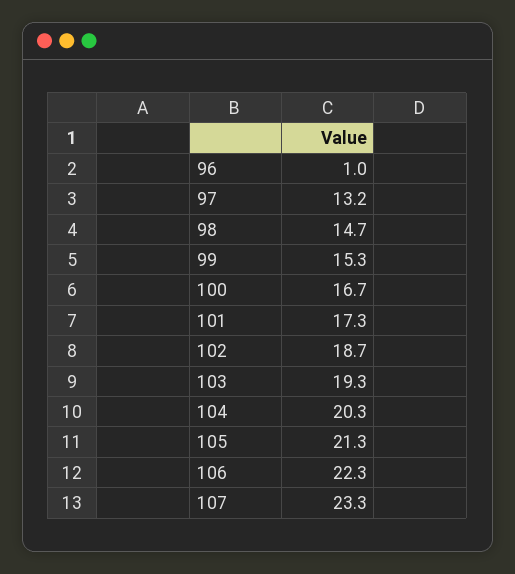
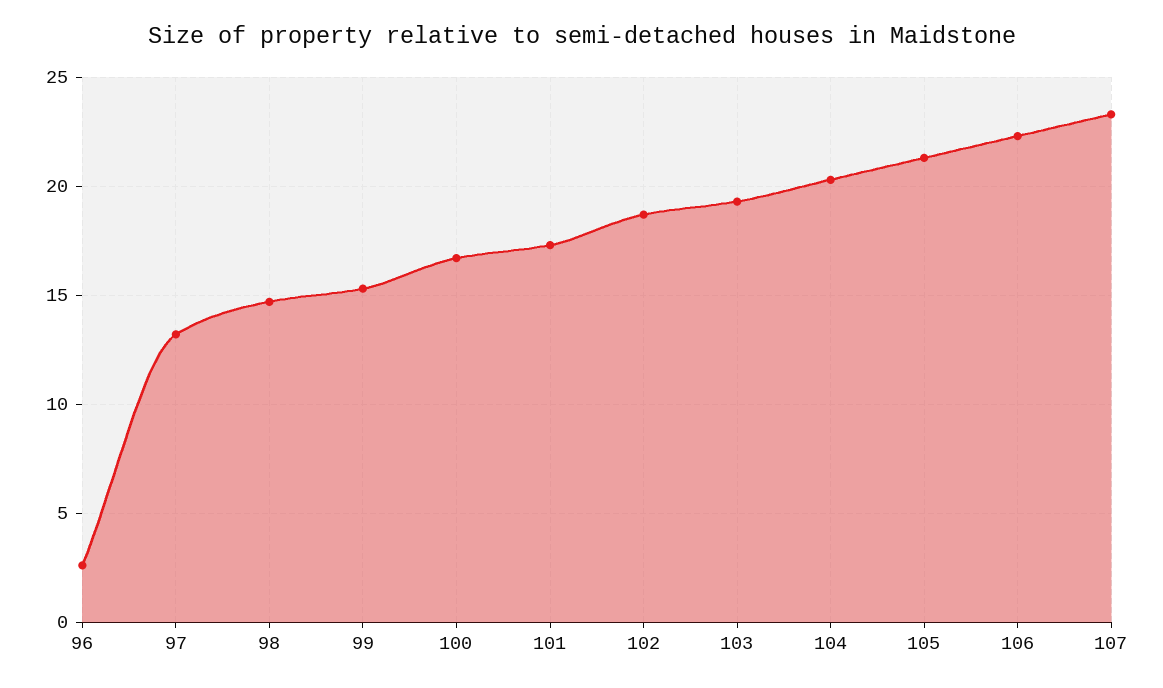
  {
-   "96": 1,
+   "96": 2.5,
    "97": 13.2,
    "98": 14.7,
    "99": 15.3,
    "100": 16.7,
    "101": 17.3,
    "102": 18.7,
    "103": 19.3,
    "104": 20.3,
    "105": 21.3,
    "106": 22.3,
    "107": 23.3
  }

